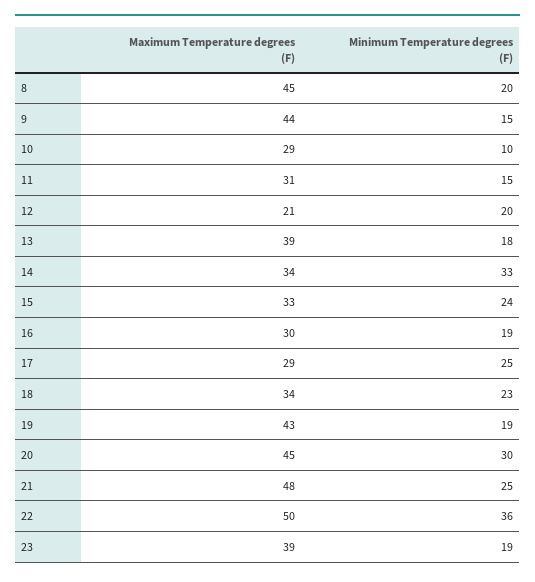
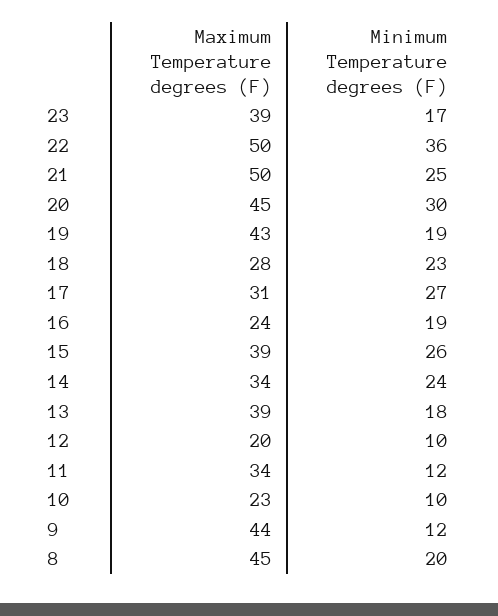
  {
    "Maximum Temperature degrees (F)": {
      "8": 45,
      "9": 44,
-     "10": 29,
+     "10": 23,
-     "11": 31,
+     "11": 34,
-     "12": 21,
+     "12": 20,
      "13": 39,
      "14": 34,
-     "15": 33,
+     "15": 39,
-     "16": 30,
+     "16": 24,
-     "17": 29,
+     "17": 31,
-     "18": 34,
+     "18": 28,
      "19": 43,
      "20": 45,
-     "21": 48,
+     "21": 50,
      "22": 50,
      "23": 39
    },
    "Minimum Temperature degrees (F)": {
      "8": 20,
-     "9": 15,
+     "9": 12,
      "10": 10,
-     "11": 15,
+     "11": 12,
-     "12": 20,
+     "12": 10,
      "13": 18,
-     "14": 33,
+     "14": 24,
-     "15": 24,
+     "15": 26,
      "16": 19,
-     "17": 25,
+     "17": 27,
      "18": 23,
      "19": 19,
      "20": 30,
      "21": 25,
      "22": 36,
-     "23": 19
+     "23": 17
    }
  }

